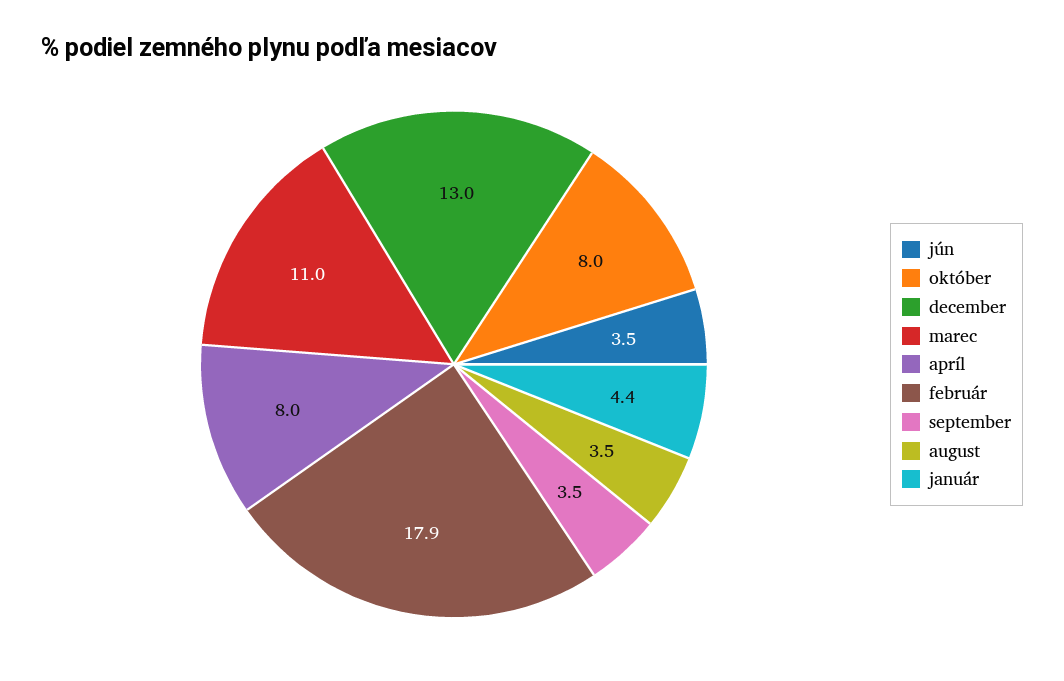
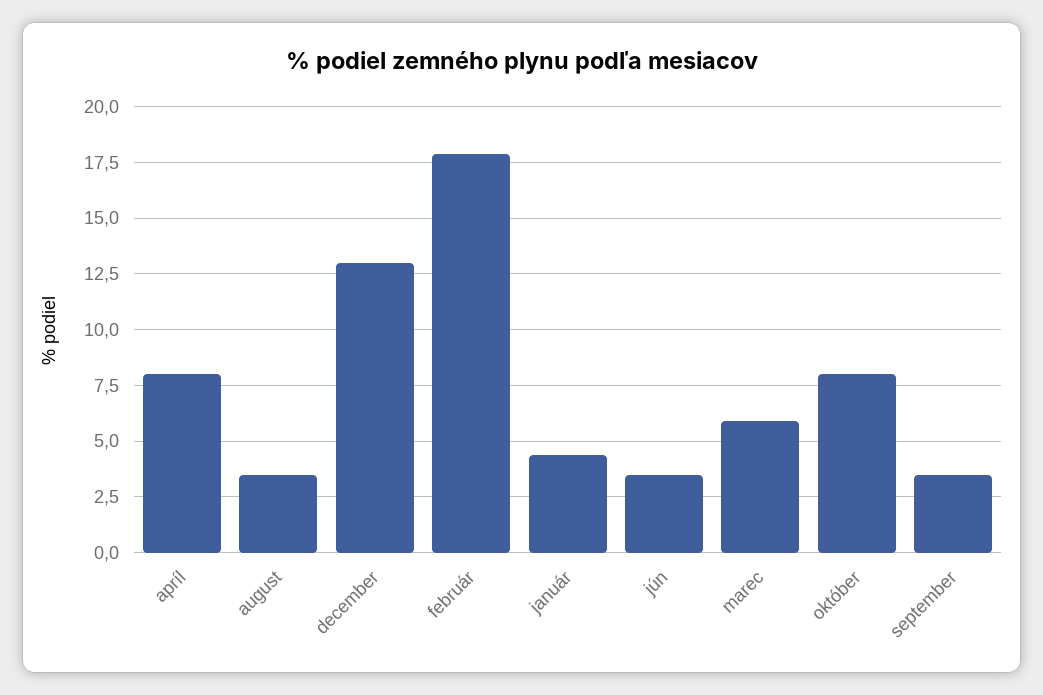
  {
    "jún": 3.5,
    "október": 8,
    "december": 13,
-   "marec": 11,
+   "marec": 6,
    "apríl": 8,
    "február": 17.9,
    "september": 3.5,
    "august": 3.5,
    "január": 4.4
  }

